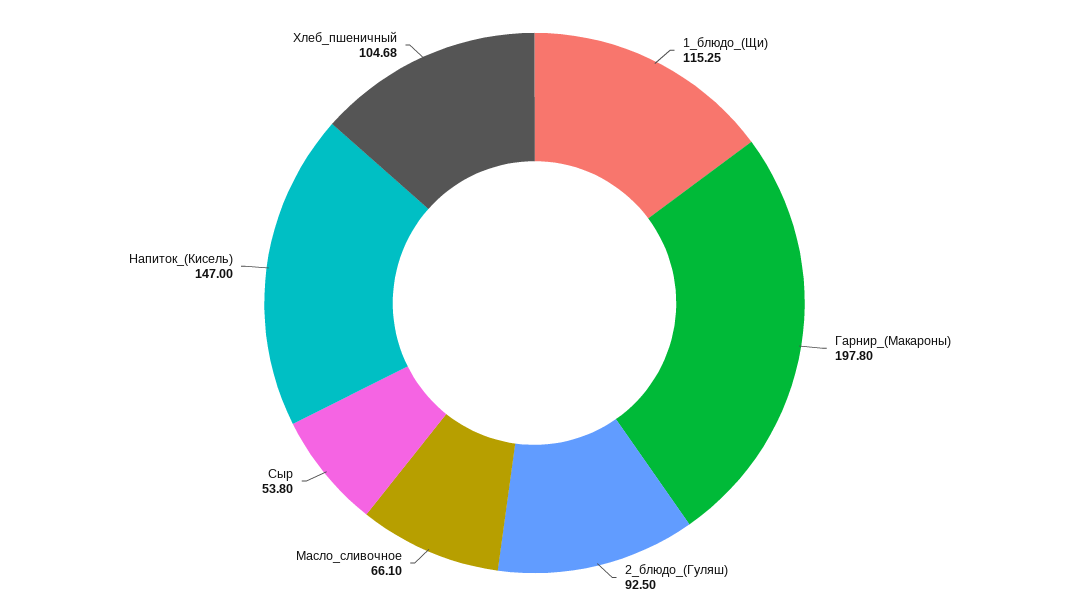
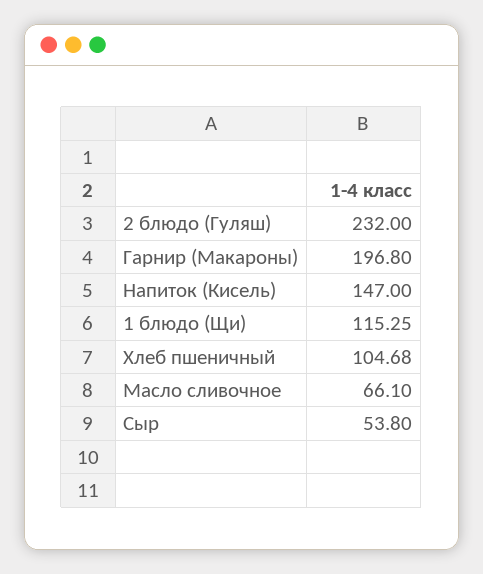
  {
    "1_блюдо_(Щи)": 115.25,
-   "Гарнир_(Макароны)": 197.8,
+   "Гарнир_(Макароны)": 196.8,
-   "2_блюдо_(Гуляш)": 92.5,
+   "2_блюдо_(Гуляш)": 232,
    "Масло_сливочное": 66.1,
    "Сыр": 53.8,
    "Напиток_(Кисель)": 147,
    "Хлеб_пшеничный": 104.68
  }

